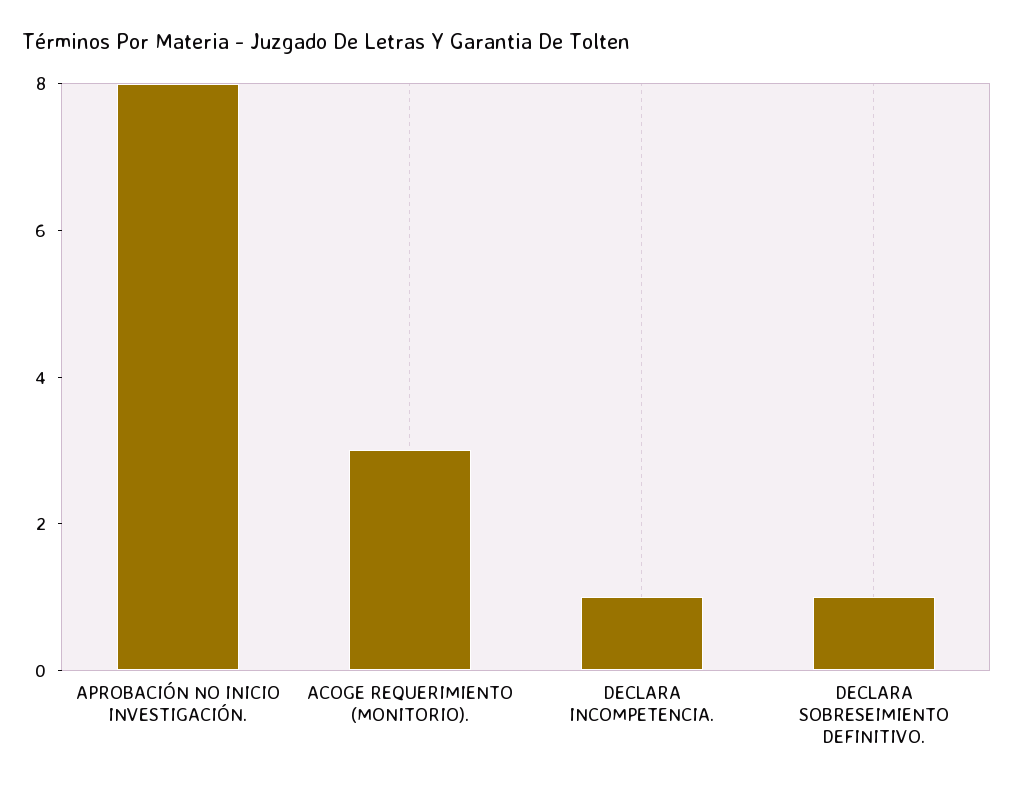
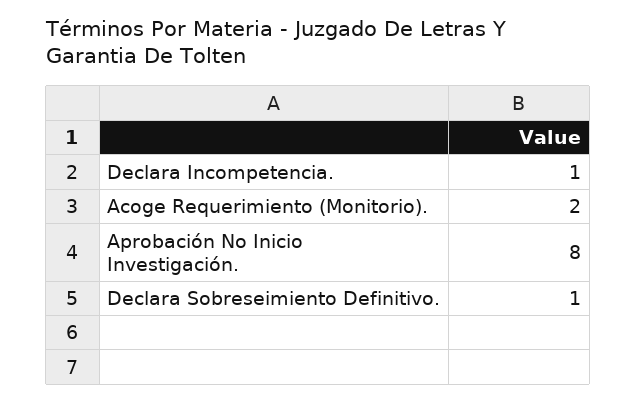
  {
    "APROBACIÓN NO INICIO INVESTIGACIÓN.": 8,
-   "ACOGE REQUERIMIENTO (MONITORIO).": 3,
+   "ACOGE REQUERIMIENTO (MONITORIO).": 2,
    "DECLARA INCOMPETENCIA.": 1,
    "DECLARA SOBRESEIMIENTO DEFINITIVO.": 1
  }

